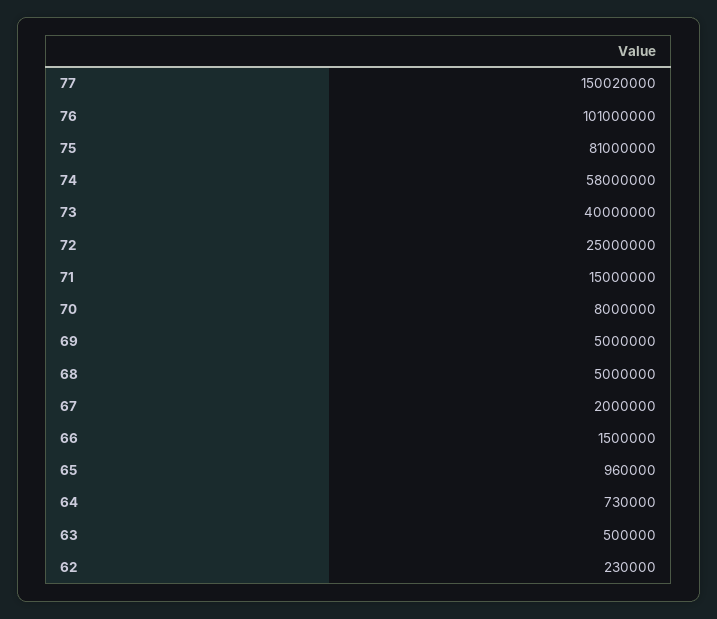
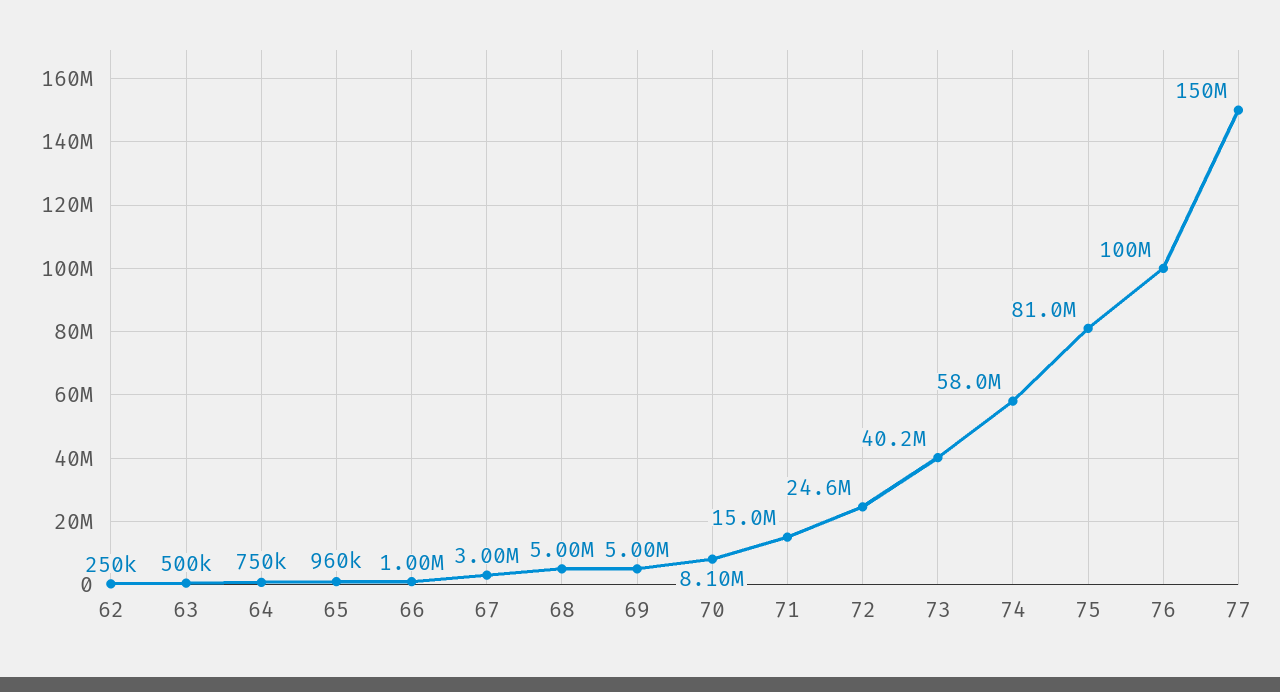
  {
-   "77": 150020000,
+   "77": 150000000,
-   "76": 101000000,
+   "76": 100000000,
    "75": 81000000,
    "74": 58000000,
-   "73": 40000000,
+   "73": 40200000,
-   "72": 25000000,
+   "72": 24600000,
    "71": 15000000,
-   "70": 8000000,
+   "70": 8100000,
    "69": 5000000,
    "68": 5000000,
-   "67": 2000000,
+   "67": 3000000,
-   "66": 1500000,
+   "66": 1000000,
    "65": 960000,
-   "64": 730000,
+   "64": 750000,
    "63": 500000,
-   "62": 230000
+   "62": 250000
  }

